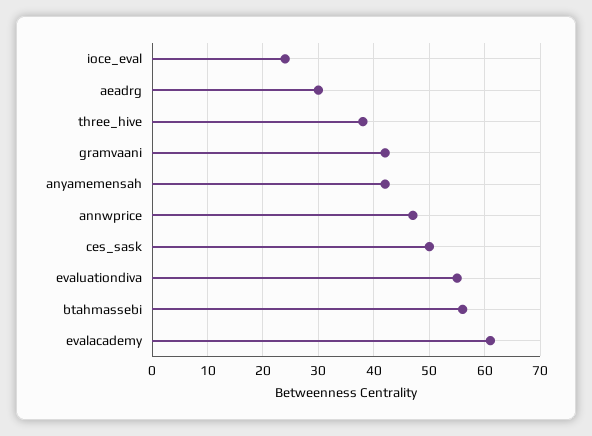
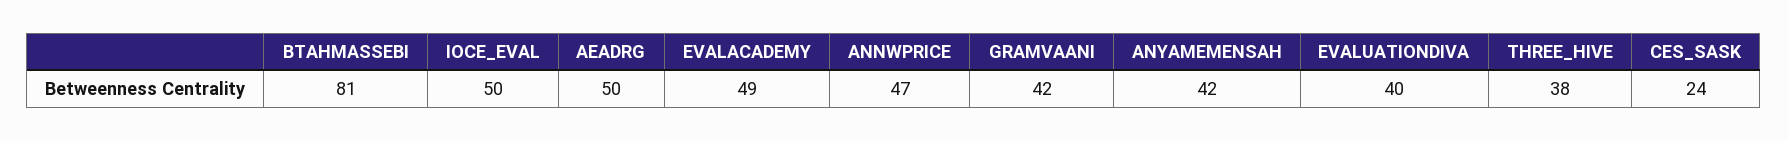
  {
-   "ioce_eval": 25,
+   "ioce_eval": 50,
-   "aeadrg": 30,
+   "aeadrg": 50,
    "three_hive": 38,
    "gramvaani": 42,
    "anyamemensah": 42,
    "annwprice": 47,
-   "ces_sask": 50,
+   "ces_sask": 24,
-   "evaluationdiva": 55,
+   "evaluationdiva": 40,
-   "btahmassebi": 55,
+   "btahmassebi": 81,
-   "evalacademy": 60
+   "evalacademy": 49
  }

